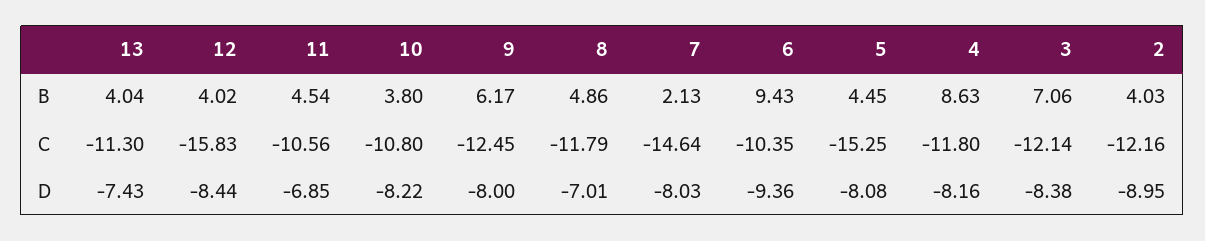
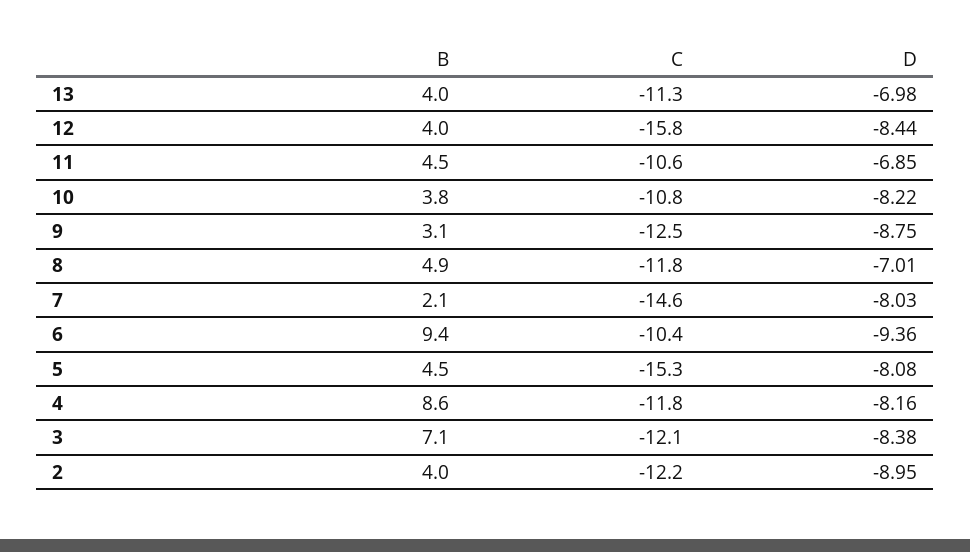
  {
    "13": {
      "B": 4.04,
      "C": -11.3,
-     "D": -7.43
+     "D": -6.98
    },
    "12": {
      "B": 4.02,
      "C": -15.83,
      "D": -8.44
    },
    "11": {
      "B": 4.54,
      "C": -10.56,
      "D": -6.85
    },
    "10": {
      "B": 3.8,
      "C": -10.8,
      "D": -8.22
    },
    "9": {
-     "B": 6.17,
+     "B": 3.1,
      "C": -12.45,
-     "D": -8
+     "D": -8.75
    },
    "8": {
      "B": 4.86,
      "C": -11.79,
      "D": -7.01
    },
    "7": {
      "B": 2.13,
      "C": -14.64,
      "D": -8.03
    },
    "6": {
      "B": 9.43,
      "C": -10.35,
      "D": -9.36
    },
    "5": {
      "B": 4.45,
      "C": -15.25,
      "D": -8.08
    },
    "4": {
      "B": 8.63,
      "C": -11.8,
      "D": -8.16
    },
    "3": {
      "B": 7.06,
      "C": -12.14,
      "D": -8.38
    },
    "2": {
      "B": 4.03,
      "C": -12.16,
      "D": -8.95
    }
  }

